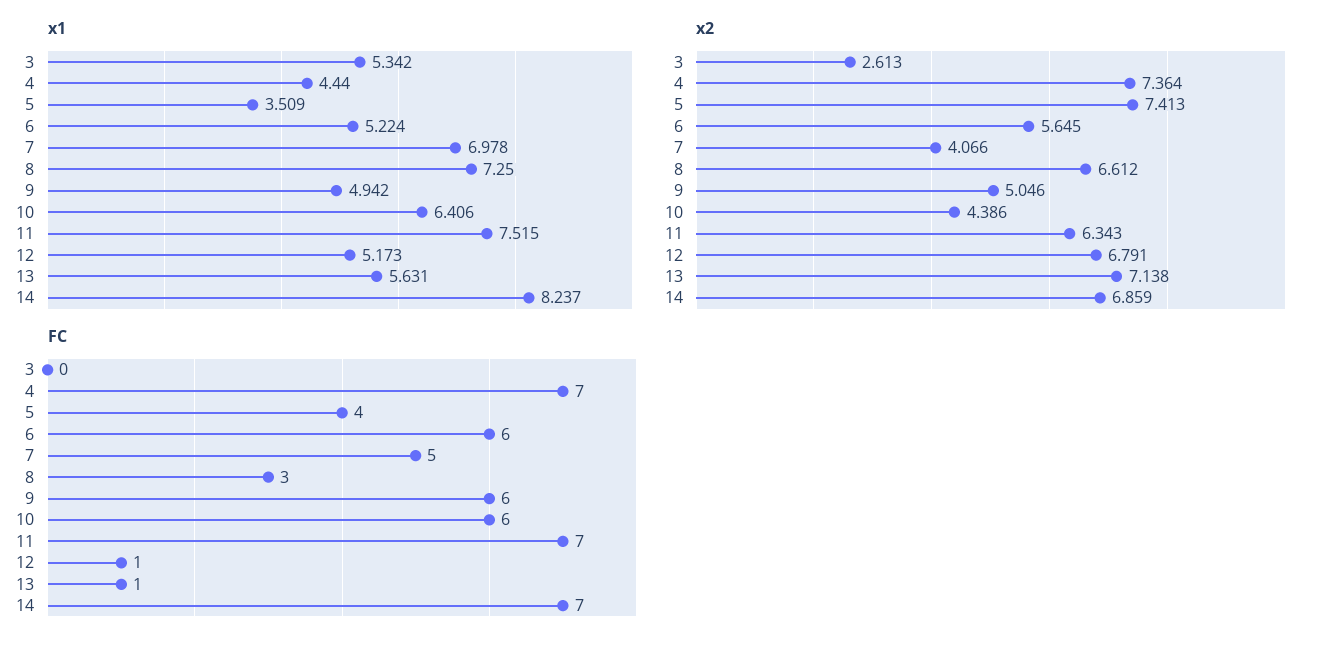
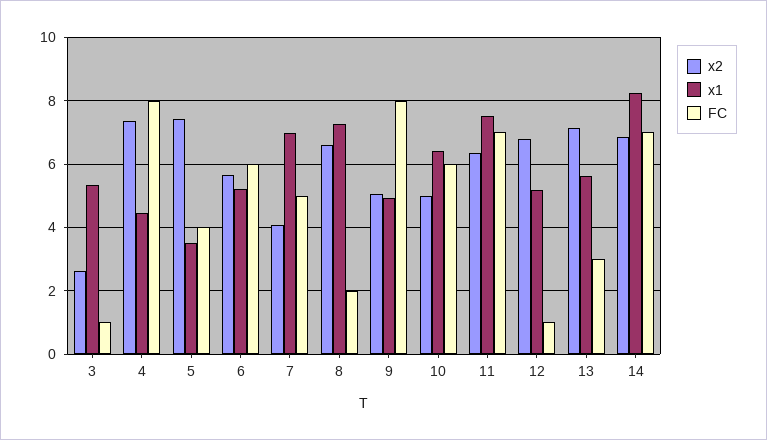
  {
    "x1": {
      "3": 5.342,
      "4": 4.44,
      "5": 3.509,
      "6": 5.224,
      "7": 6.978,
      "8": 7.25,
      "9": 4.942,
      "10": 6.406,
      "11": 7.515,
      "12": 5.173,
      "13": 5.631,
      "14": 8.237
    },
    "x2": {
      "3": 2.613,
      "4": 7.364,
      "5": 7.413,
      "6": 5.645,
      "7": 4.066,
      "8": 6.612,
      "9": 5.046,
-     "10": 4.386,
+     "10": 5,
      "11": 6.343,
      "12": 6.791,
      "13": 7.138,
      "14": 6.859
    },
    "FC": {
-     "3": 0,
+     "3": 1,
-     "4": 7,
+     "4": 8,
      "5": 4,
      "6": 6,
      "7": 5,
-     "8": 3,
+     "8": 2,
-     "9": 6,
+     "9": 8,
      "10": 6,
      "11": 7,
      "12": 1,
-     "13": 1,
+     "13": 3,
      "14": 7
    }
  }

